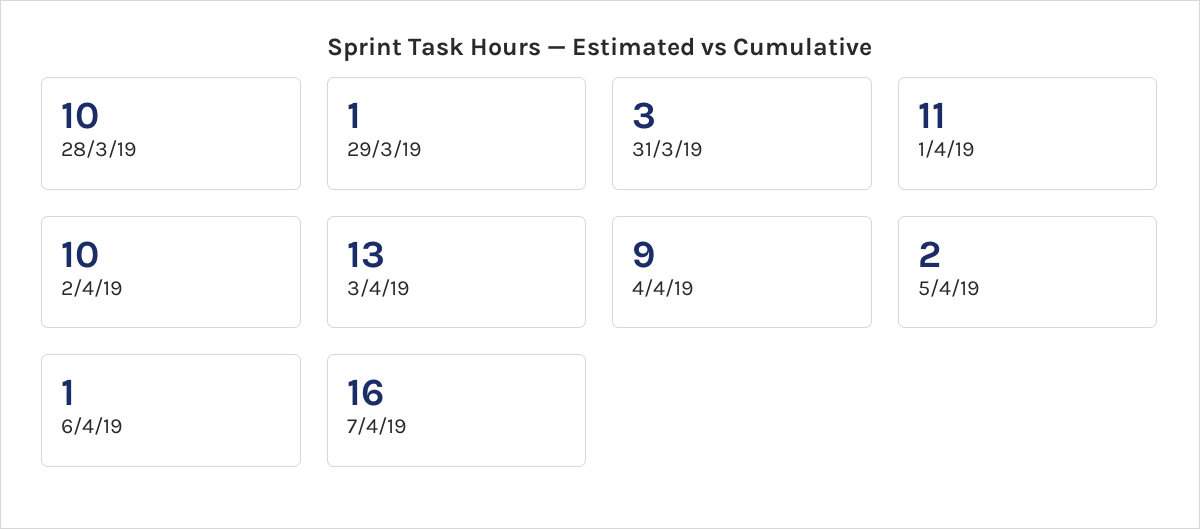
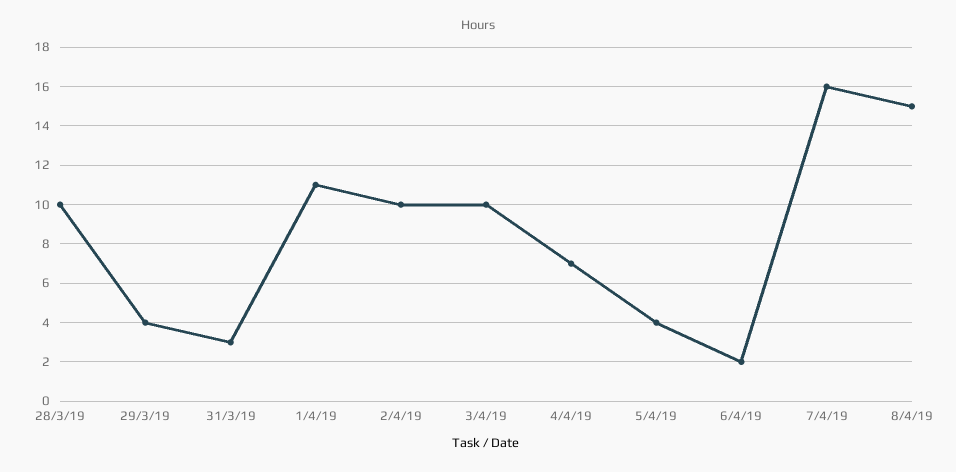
  {
    "28/3/19": 10,
-   "29/3/19": 1,
+   "29/3/19": 4,
    "31/3/19": 3,
    "1/4/19": 11,
    "2/4/19": 10,
-   "3/4/19": 13,
+   "3/4/19": 10,
-   "4/4/19": 9,
+   "4/4/19": 7,
-   "5/4/19": 2,
+   "5/4/19": 4,
-   "6/4/19": 1,
+   "6/4/19": 2,
-   "7/4/19": 16
+   "7/4/19": 16,
+   "8/4/19": 15
  }

